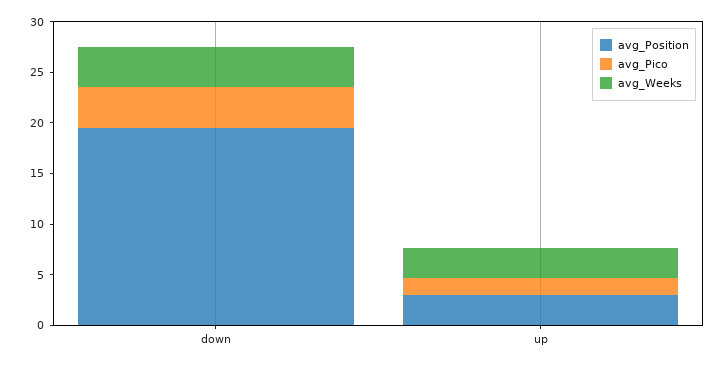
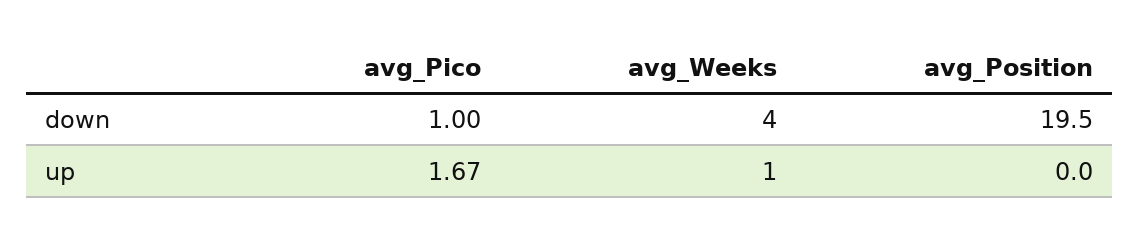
  {
    "avg_Position": {
      "down": 19.5,
-     "up": 3
+     "up": 0
    },
    "avg_Pico": {
-     "down": 4,
+     "down": 1,
      "up": 1.67
    },
    "avg_Weeks": {
      "down": 4,
-     "up": 3
+     "up": 1
    }
  }

